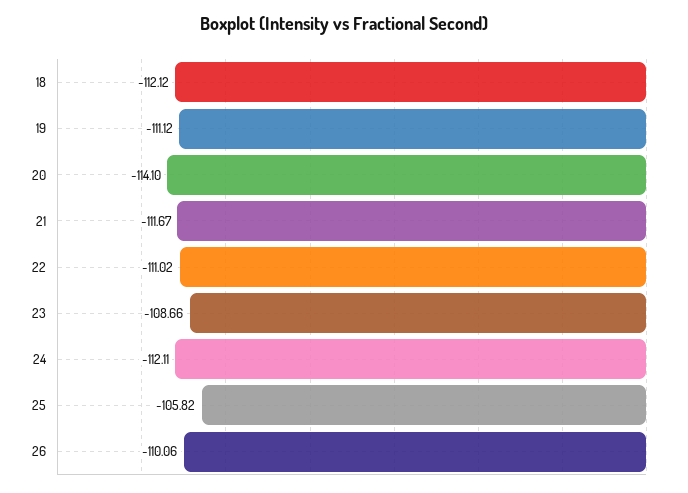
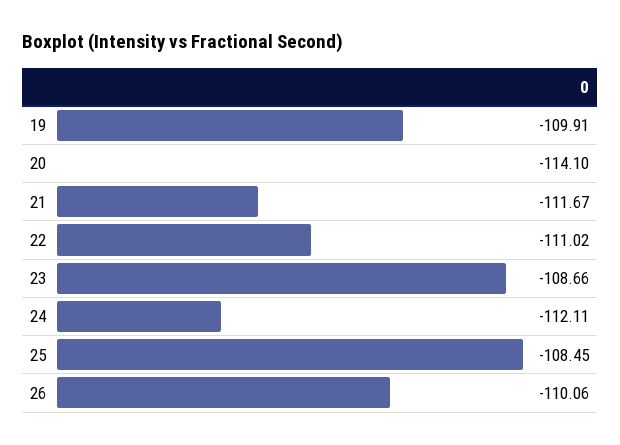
  {
-   "18": -112.12,
-   "19": -111.12,
+   "19": -109.91,
    "20": -114.1,
    "21": -111.67,
    "22": -111.02,
    "23": -108.66,
    "24": -112.11,
-   "25": -105.82,
+   "25": -108.45,
    "26": -110.06
  }

